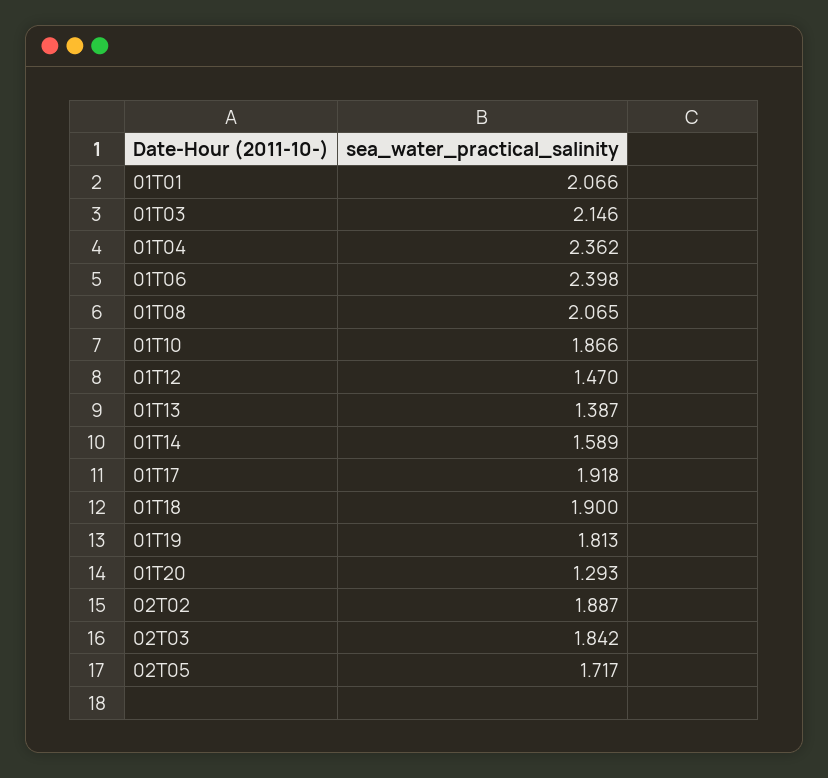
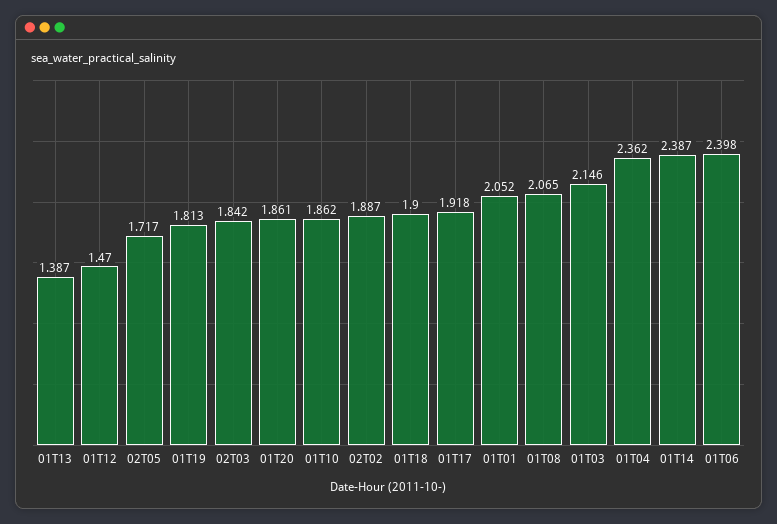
  {
-   "01T01": 2.066,
+   "01T01": 2.052,
    "01T03": 2.146,
    "01T04": 2.362,
    "01T06": 2.398,
    "01T08": 2.065,
-   "01T10": 1.866,
+   "01T10": 1.862,
    "01T12": 1.47,
    "01T13": 1.387,
-   "01T14": 1.589,
+   "01T14": 2.387,
    "01T17": 1.918,
    "01T18": 1.9,
    "01T19": 1.813,
-   "01T20": 1.293,
+   "01T20": 1.861,
    "02T02": 1.887,
    "02T03": 1.842,
    "02T05": 1.717
  }

